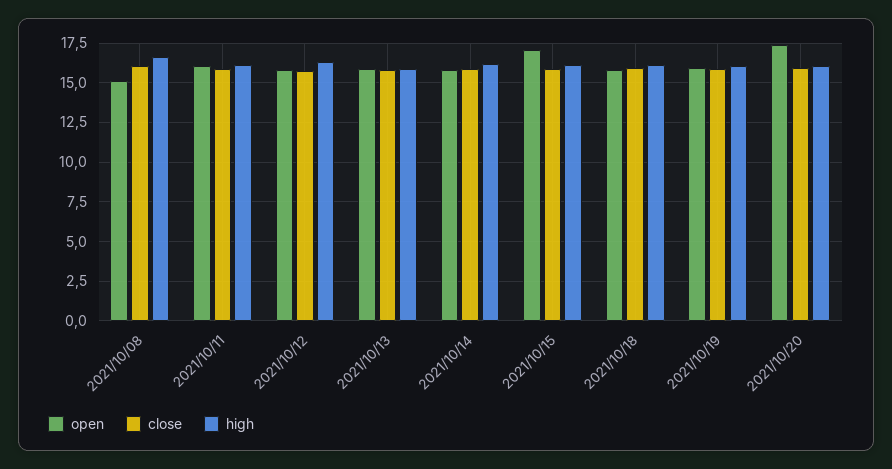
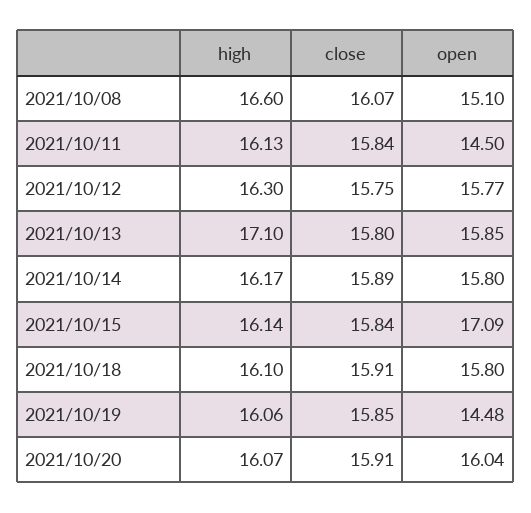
  {
    "open": {
      "2021/10/08": 15.1,
-     "2021/10/11": 16,
+     "2021/10/11": 14.5,
      "2021/10/12": 15.77,
      "2021/10/13": 15.85,
      "2021/10/14": 15.8,
      "2021/10/15": 17.09,
      "2021/10/18": 15.8,
-     "2021/10/19": 16,
+     "2021/10/19": 14.48,
-     "2021/10/20": 17.5
+     "2021/10/20": 16.04
    },
    "close": {
      "2021/10/08": 16.07,
      "2021/10/11": 15.84,
      "2021/10/12": 15.75,
      "2021/10/13": 15.8,
      "2021/10/14": 15.89,
      "2021/10/15": 15.84,
      "2021/10/18": 15.91,
      "2021/10/19": 15.85,
      "2021/10/20": 15.91
    },
    "high": {
      "2021/10/08": 16.6,
      "2021/10/11": 16.13,
      "2021/10/12": 16.3,
-     "2021/10/13": 16,
+     "2021/10/13": 17.1,
      "2021/10/14": 16.17,
      "2021/10/15": 16.14,
      "2021/10/18": 16.1,
      "2021/10/19": 16.06,
      "2021/10/20": 16.07
    }
  }

